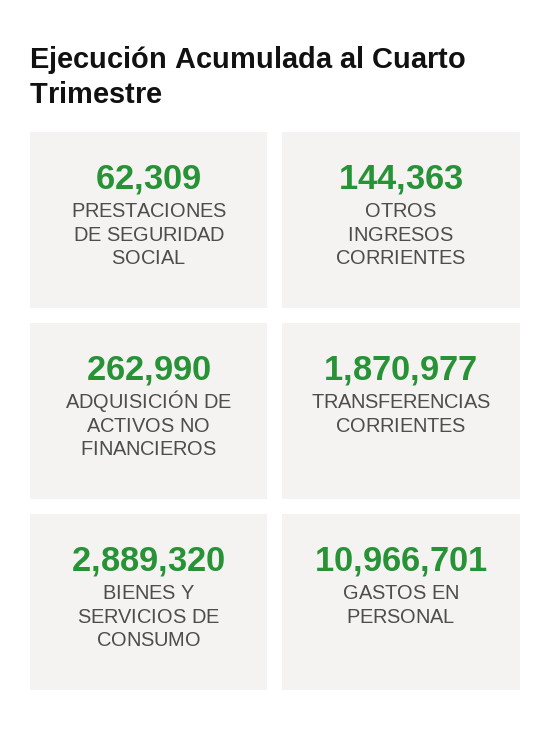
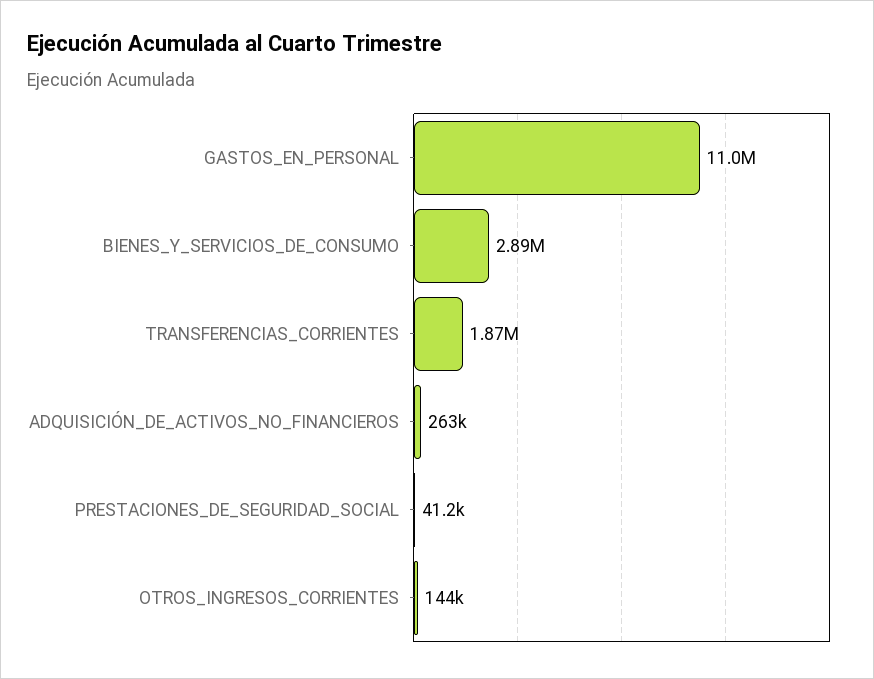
  {
-   "PRESTACIONES DE SEGURIDAD SOCIAL": 62309,
+   "PRESTACIONES DE SEGURIDAD SOCIAL": 41200,
    "OTROS INGRESOS CORRIENTES": 144363,
    "ADQUISICIÓN DE ACTIVOS NO FINANCIEROS": 262990,
    "TRANSFERENCIAS CORRIENTES": 1870977,
    "BIENES Y SERVICIOS DE CONSUMO": 2889320,
    "GASTOS EN PERSONAL": 10966701
  }

